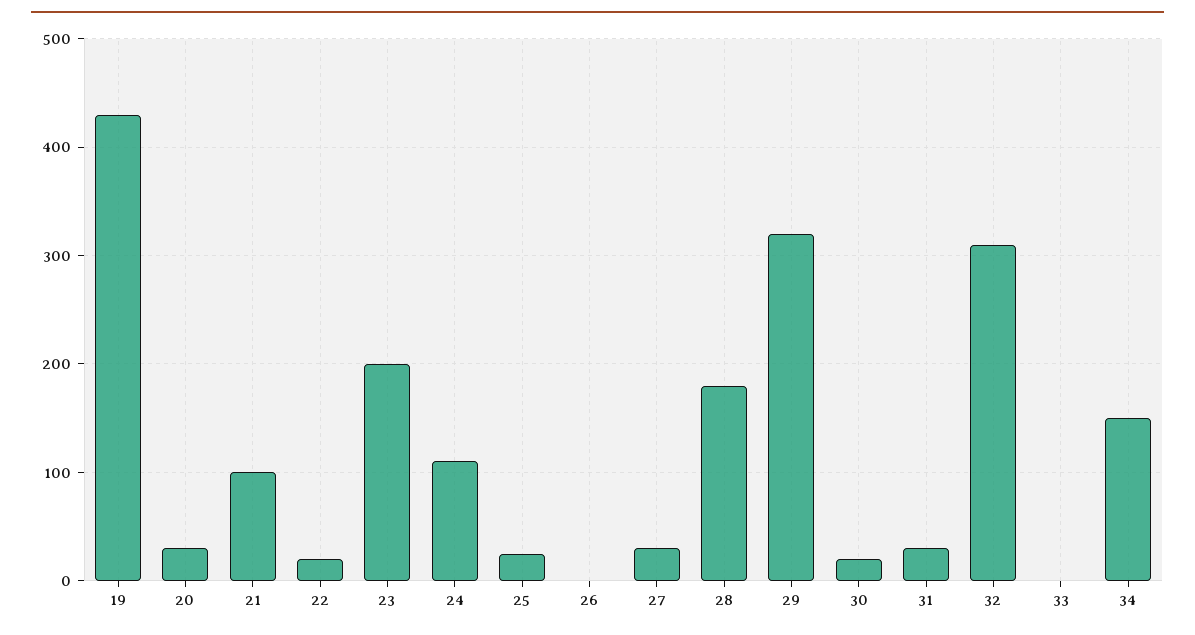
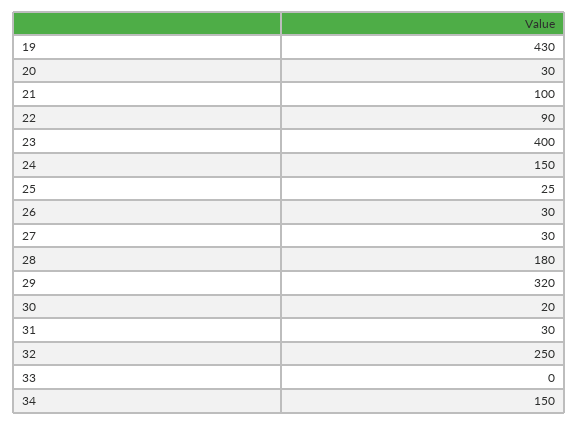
  {
    "19": 430,
    "20": 30,
    "21": 100,
-   "22": 20,
+   "22": 90,
-   "23": 200,
+   "23": 400,
-   "24": 110,
+   "24": 150,
    "25": 25,
-   "26": 0,
+   "26": 30,
    "27": 30,
    "28": 180,
    "29": 320,
    "30": 20,
    "31": 30,
-   "32": 310,
+   "32": 250,
    "33": 0,
    "34": 150
  }

